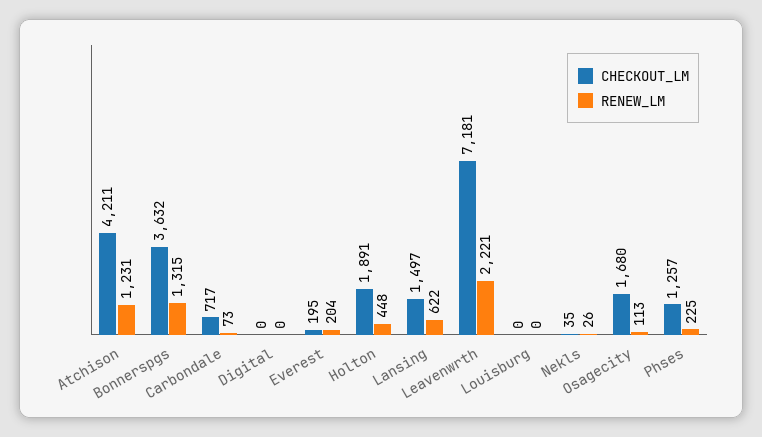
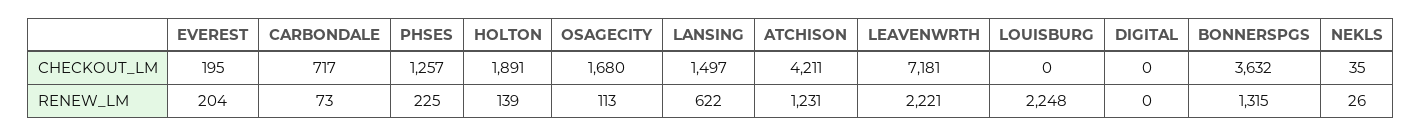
  {
    "CHECKOUT_LM": {
      "Atchison": 4211,
      "Bonnerspgs": 3632,
      "Carbondale": 717,
      "Digital": 0,
      "Everest": 195,
      "Holton": 1891,
      "Lansing": 1497,
      "Leavenwrth": 7181,
      "Louisburg": 0,
      "Nekls": 35,
      "Osagecity": 1680,
      "Phses": 1257
    },
    "RENEW_LM": {
      "Atchison": 1231,
      "Bonnerspgs": 1315,
      "Carbondale": 73,
      "Digital": 0,
      "Everest": 204,
-     "Holton": 448,
+     "Holton": 139,
      "Lansing": 622,
      "Leavenwrth": 2221,
-     "Louisburg": 0,
+     "Louisburg": 2248,
      "Nekls": 26,
      "Osagecity": 113,
      "Phses": 225
    }
  }

